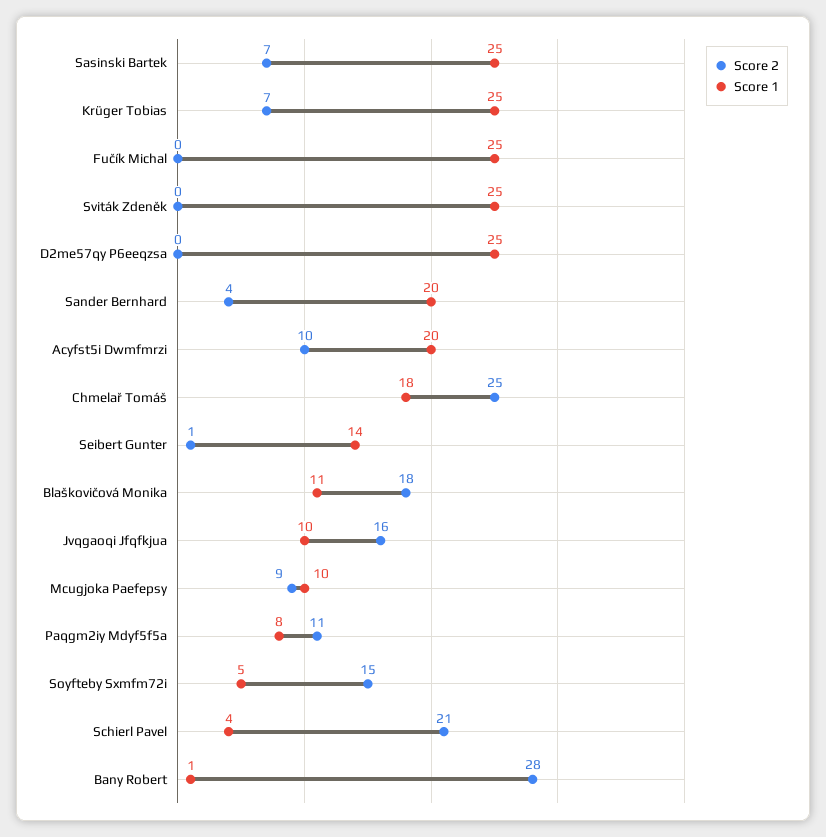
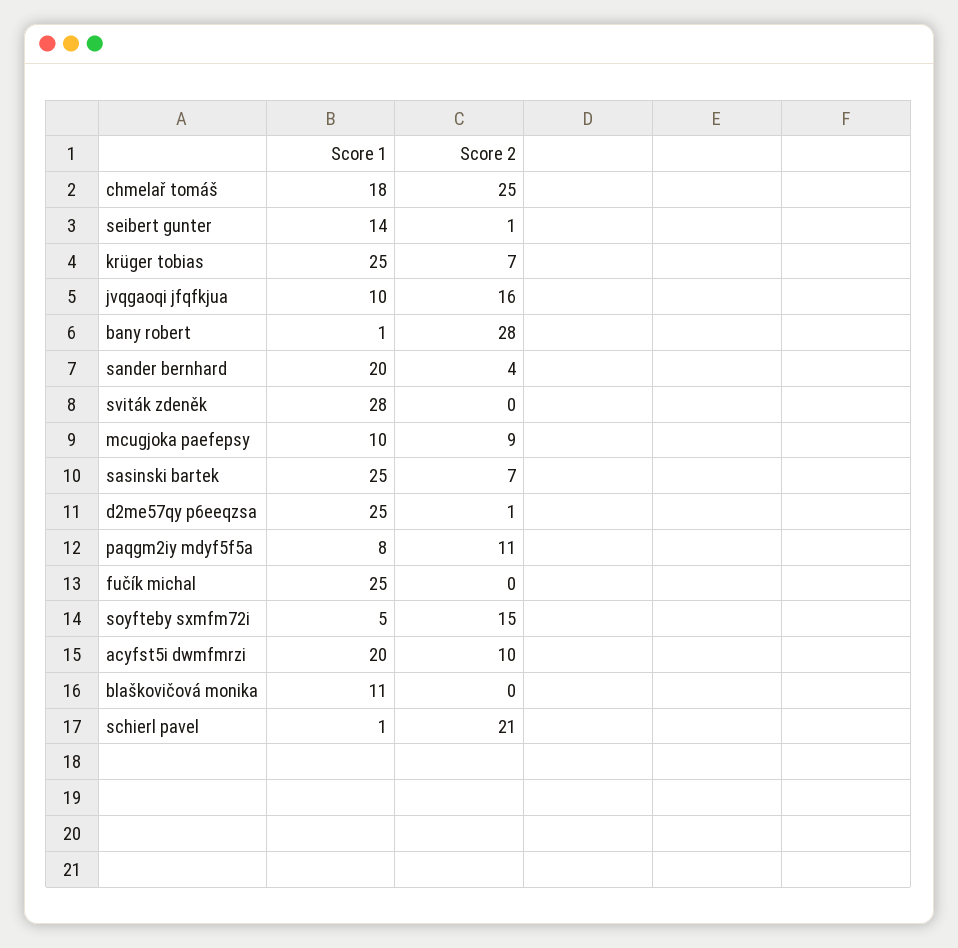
  {
    "Score 2": {
      "Sasinski Bartek": 7,
      "Krüger Tobias": 7,
      "Fučík Michal": 0,
      "Sviták Zdeněk": 0,
-     "D2me57qy P6eeqzsa": 0,
+     "D2me57qy P6eeqzsa": 1,
      "Sander Bernhard": 4,
      "Acyfst5i Dwmfmrzi": 10,
      "Chmelař Tomáš": 25,
      "Seibert Gunter": 1,
-     "Blaškovičová Monika": 18,
+     "Blaškovičová Monika": 0,
      "Jvqgaoqi Jfqfkjua": 16,
      "Mcugjoka Paefepsy": 9,
      "Paqgm2iy Mdyf5f5a": 11,
      "Soyfteby Sxmfm72i": 15,
      "Schierl Pavel": 21,
      "Bany Robert": 28
    },
    "Score 1": {
      "Sasinski Bartek": 25,
      "Krüger Tobias": 25,
      "Fučík Michal": 25,
-     "Sviták Zdeněk": 25,
+     "Sviták Zdeněk": 28,
      "D2me57qy P6eeqzsa": 25,
      "Sander Bernhard": 20,
      "Acyfst5i Dwmfmrzi": 20,
      "Chmelař Tomáš": 18,
      "Seibert Gunter": 14,
      "Blaškovičová Monika": 11,
      "Jvqgaoqi Jfqfkjua": 10,
      "Mcugjoka Paefepsy": 10,
      "Paqgm2iy Mdyf5f5a": 8,
      "Soyfteby Sxmfm72i": 5,
-     "Schierl Pavel": 4,
+     "Schierl Pavel": 1,
      "Bany Robert": 1
    }
  }

